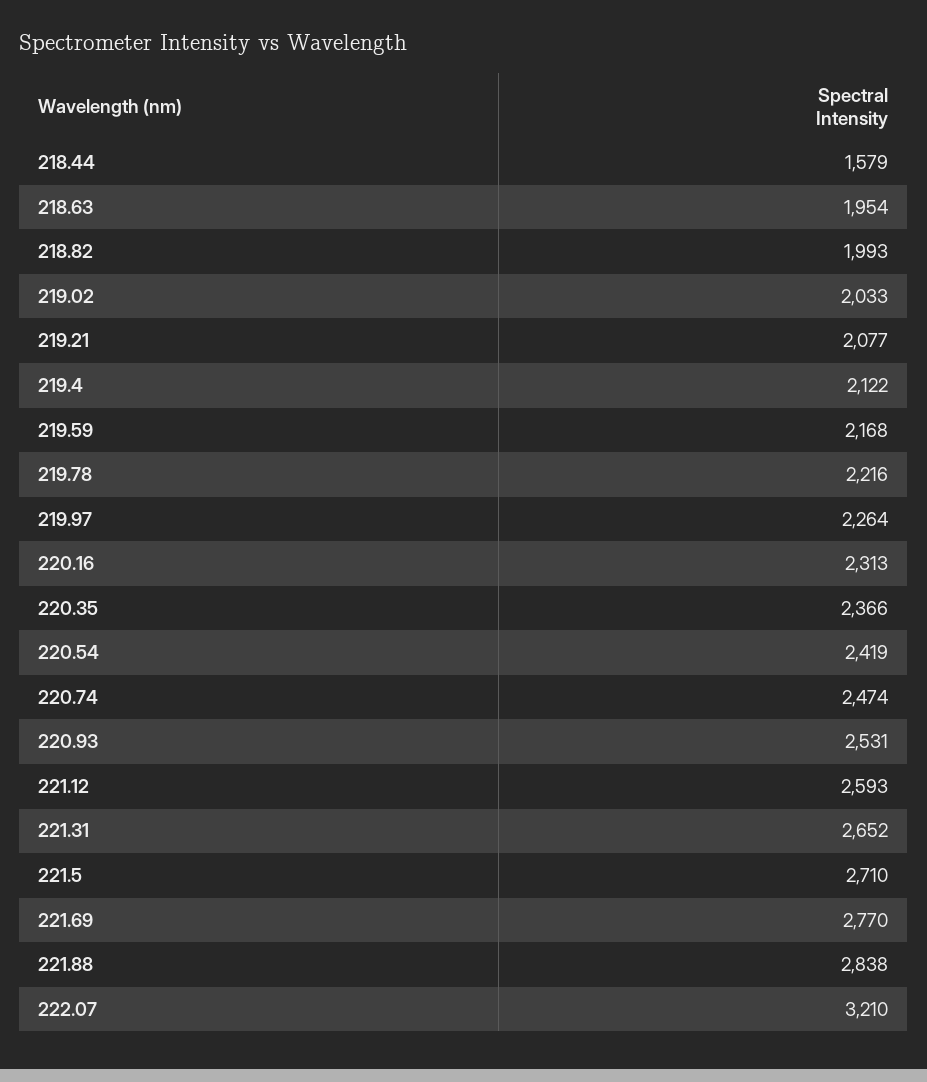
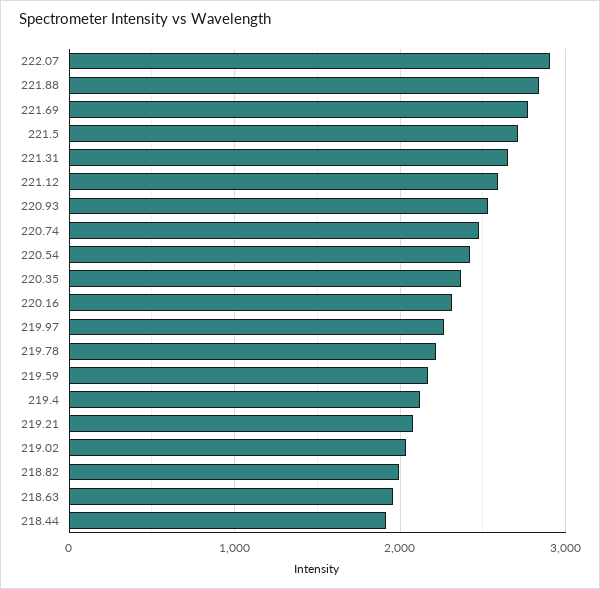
  {
-   "218.44": 1579,
+   "218.44": 1900,
    "218.63": 1954,
    "218.82": 1993,
    "219.02": 2033,
    "219.21": 2077,
    "219.4": 2122,
    "219.59": 2168,
    "219.78": 2216,
    "219.97": 2264,
    "220.16": 2313,
    "220.35": 2366,
    "220.54": 2419,
    "220.74": 2474,
    "220.93": 2531,
    "221.12": 2593,
    "221.31": 2652,
    "221.5": 2710,
    "221.69": 2770,
    "221.88": 2838,
-   "222.07": 3210
+   "222.07": 2900
  }

